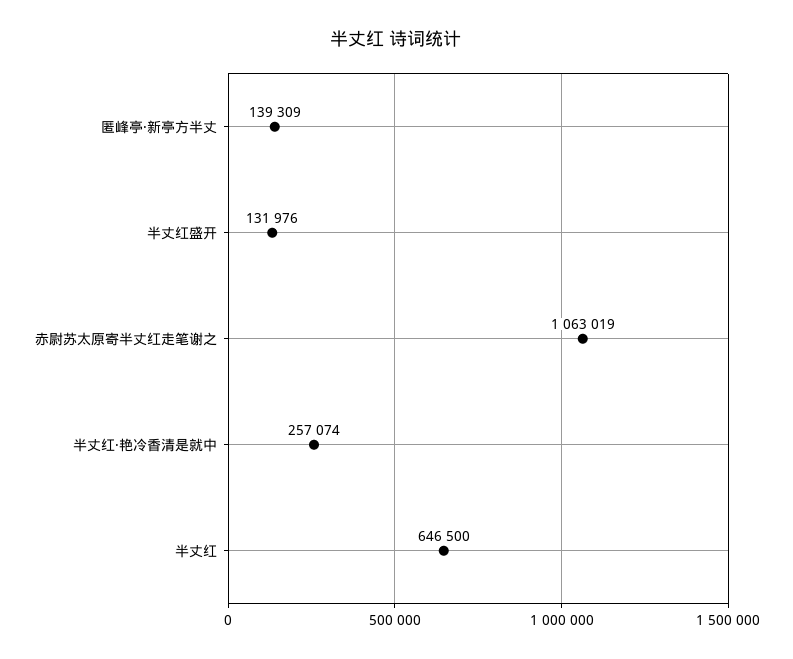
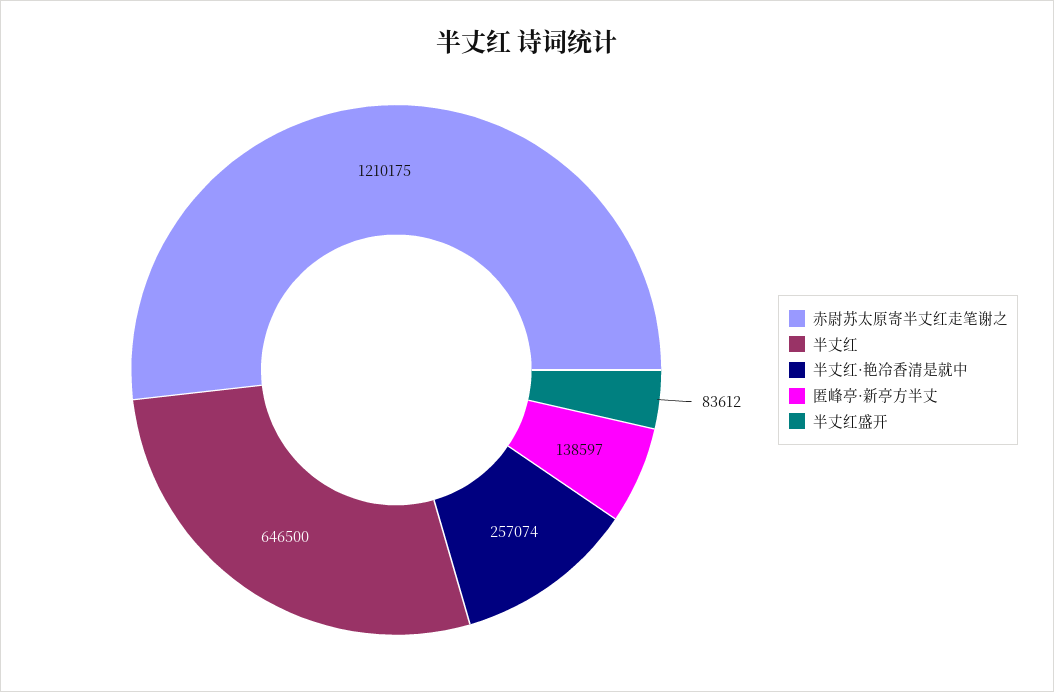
  {
-   "匿峰亭·新亭方半丈": 139309,
+   "匿峰亭·新亭方半丈": 138597,
-   "半丈红盛开": 131976,
+   "半丈红盛开": 83612,
-   "赤尉苏太原寄半丈红走笔谢之": 1063019,
+   "赤尉苏太原寄半丈红走笔谢之": 1210175,
    "半丈红·艳冷香清是就中": 257074,
    "半丈红": 646500
  }

